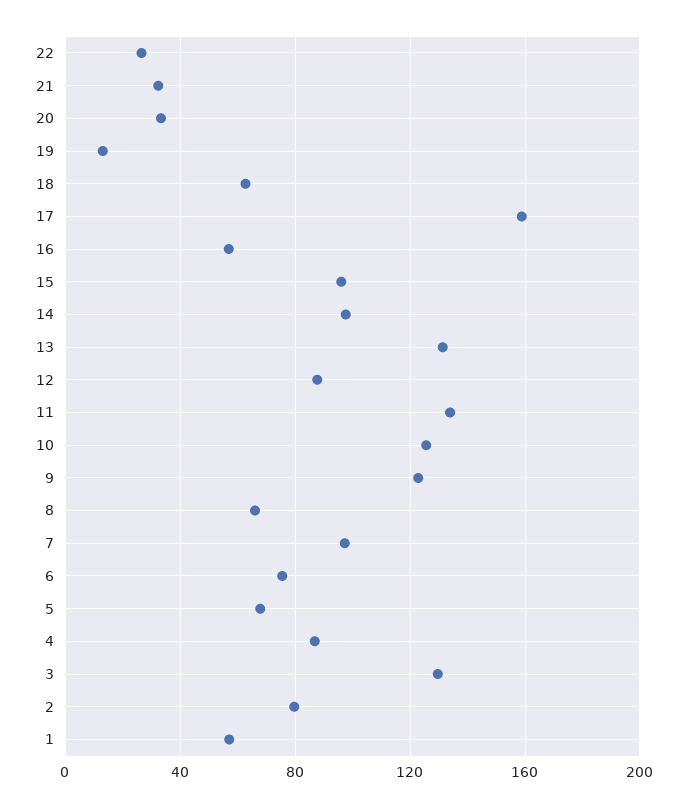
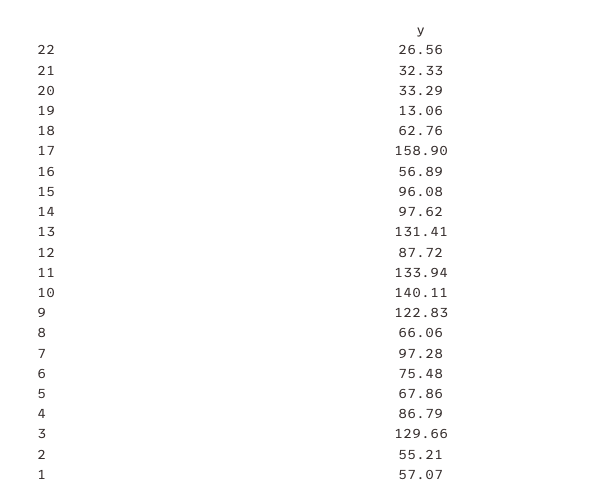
  {
    "22": 26.56,
    "21": 32.33,
    "20": 33.29,
    "19": 13.06,
    "18": 62.76,
    "17": 158.9,
    "16": 56.89,
    "15": 96.08,
    "14": 97.62,
    "13": 131.41,
    "12": 87.72,
    "11": 133.94,
-   "10": 125,
+   "10": 140.11,
    "9": 122.83,
    "8": 66.06,
    "7": 97.28,
    "6": 75.48,
    "5": 67.86,
    "4": 86.79,
    "3": 129.66,
-   "2": 80,
+   "2": 55.21,
    "1": 57.07
  }

